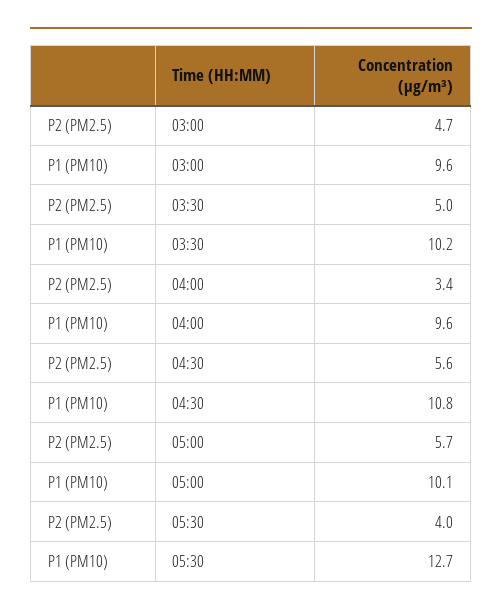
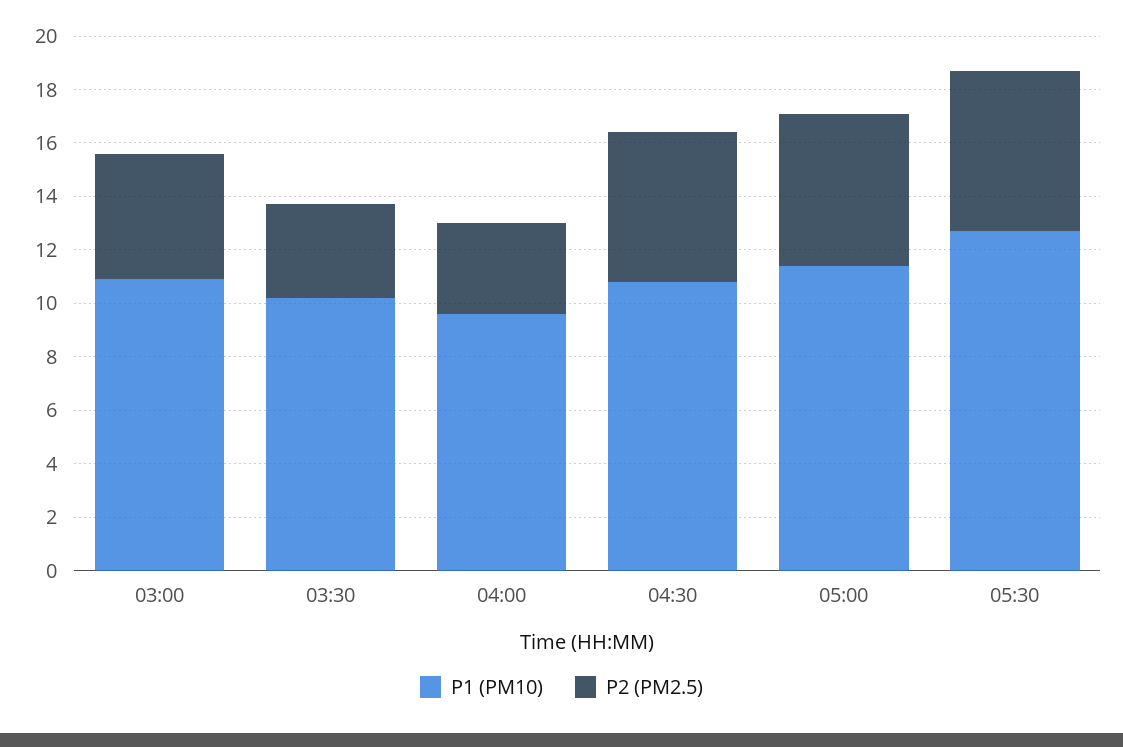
  {
    "P2 (PM2.5)": {
      "03:00": 4.7,
-     "03:30": 5,
+     "03:30": 3.5,
      "04:00": 3.4,
      "04:30": 5.6,
      "05:00": 5.7,
-     "05:30": 4
+     "05:30": 6
    },
    "P1 (PM10)": {
-     "03:00": 9.6,
+     "03:00": 11,
      "03:30": 10.2,
      "04:00": 9.6,
      "04:30": 10.8,
-     "05:00": 10.1,
+     "05:00": 11.5,
      "05:30": 12.7
    }
  }

